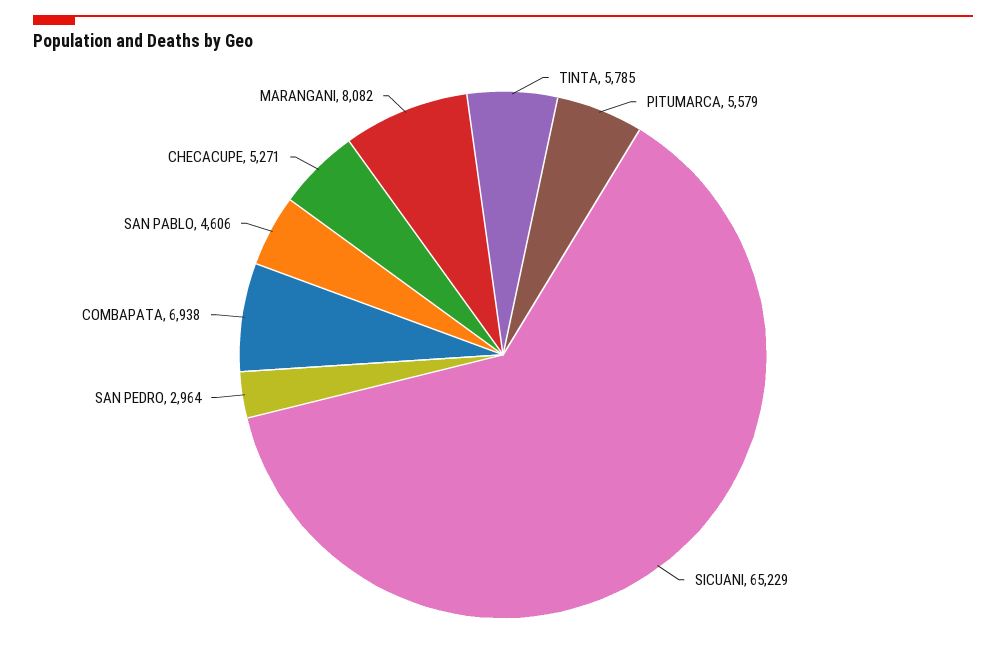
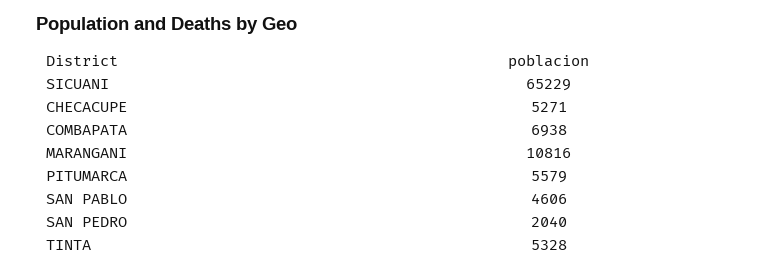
  {
-   "TINTA": 5785,
+   "TINTA": 5328,
    "PITUMARCA": 5579,
    "SICUANI": 65229,
-   "SAN PEDRO": 2964,
+   "SAN PEDRO": 2040,
    "COMBAPATA": 6938,
    "SAN PABLO": 4606,
    "CHECACUPE": 5271,
-   "MARANGANI": 8082
+   "MARANGANI": 10816
  }

